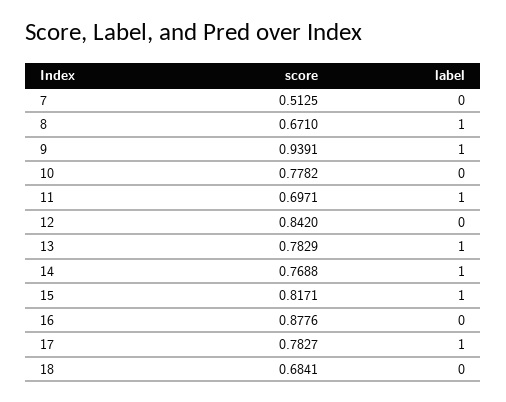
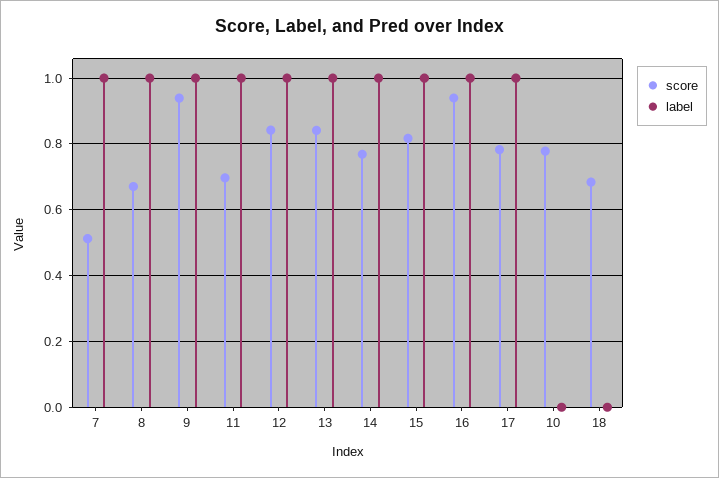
  {
    "score": {
      "7": 0.5125,
      "8": 0.671,
      "9": 0.9391,
      "10": 0.7782,
      "11": 0.6971,
      "12": 0.842,
-     "13": 0.7829,
+     "13": 0.84,
      "14": 0.7688,
      "15": 0.8171,
-     "16": 0.8776,
+     "16": 0.94,
      "17": 0.7827,
      "18": 0.6841
    },
    "label": {
-     "7": 0,
+     "7": 1,
      "8": 1,
      "9": 1,
      "10": 0,
      "11": 1,
-     "12": 0,
+     "12": 1,
      "13": 1,
      "14": 1,
      "15": 1,
-     "16": 0,
+     "16": 1,
      "17": 1,
      "18": 0
    }
  }

